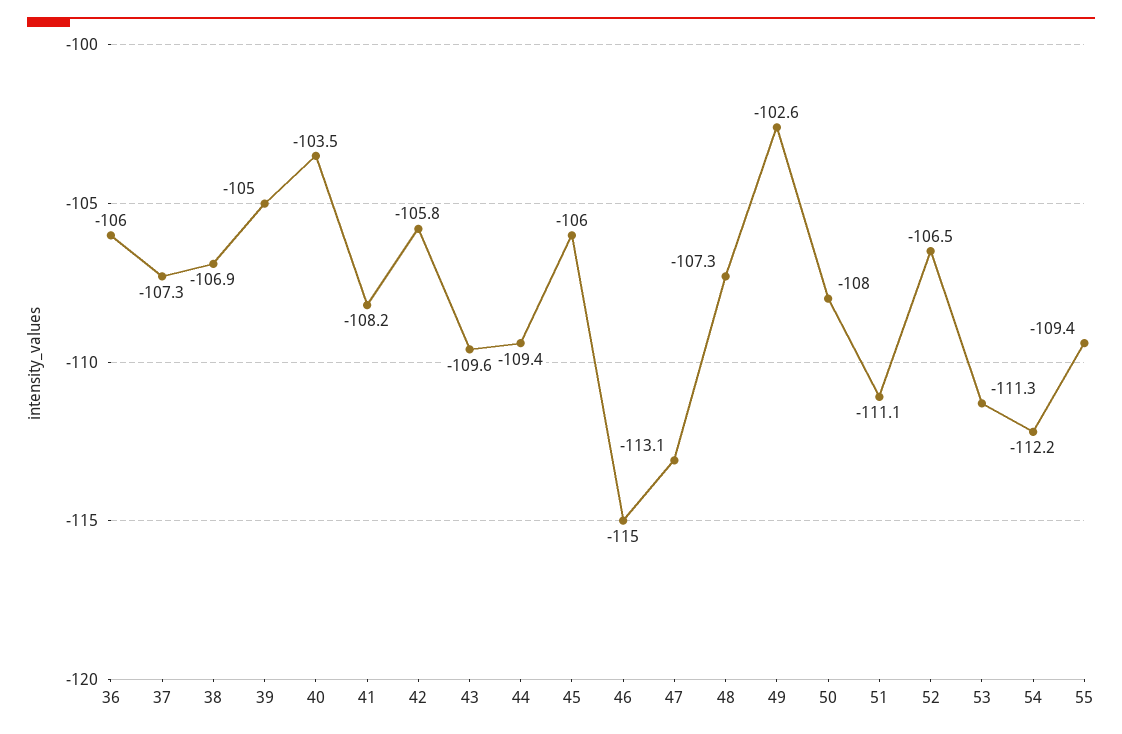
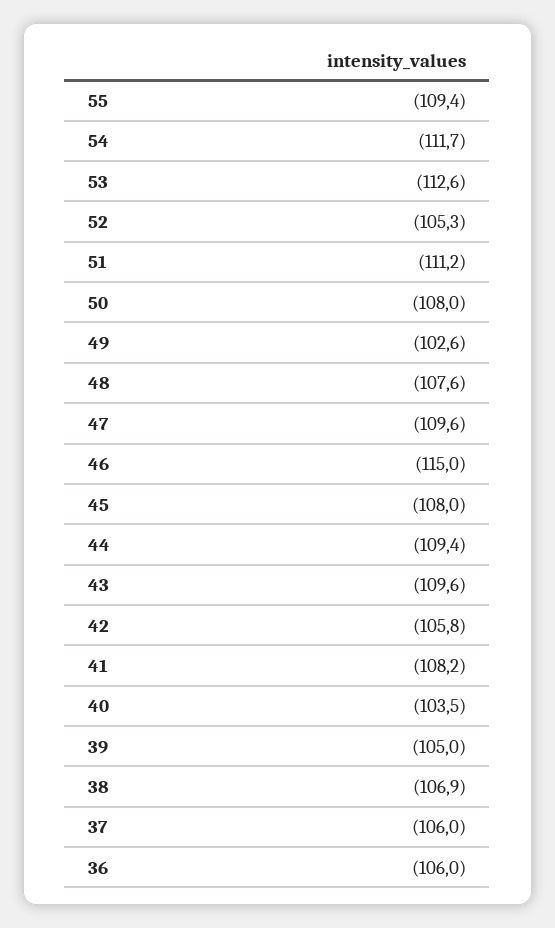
  {
    "36": -106,
-   "37": -107.3,
+   "37": -106,
    "38": -106.9,
    "39": -105,
    "40": -103.5,
    "41": -108.2,
    "42": -105.8,
    "43": -109.6,
    "44": -109.4,
-   "45": -106,
+   "45": -108,
    "46": -115,
-   "47": -113.1,
+   "47": -109.6,
-   "48": -107.3,
+   "48": -107.6,
    "49": -102.6,
    "50": -108,
-   "51": -111.1,
+   "51": -111.2,
-   "52": -106.5,
+   "52": -105.3,
-   "53": -111.3,
+   "53": -112.6,
-   "54": -112.2,
+   "54": -111.7,
    "55": -109.4
  }

